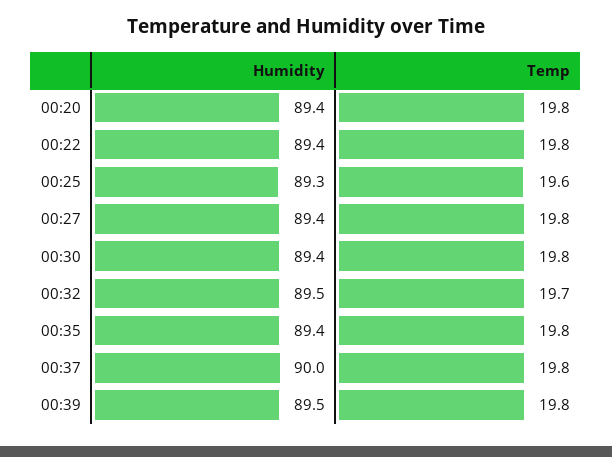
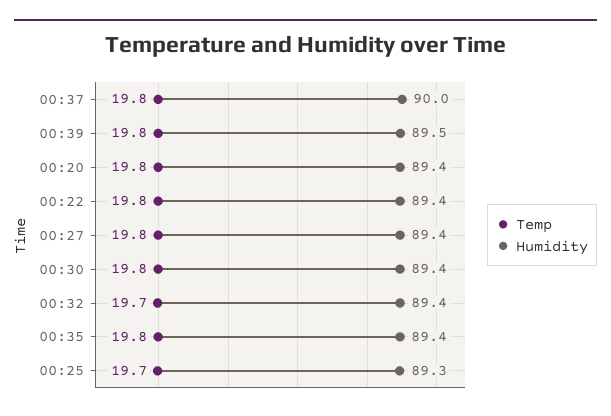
  {
    "Humidity": {
      "00:20": 89.4,
      "00:22": 89.4,
      "00:25": 89.3,
      "00:27": 89.4,
      "00:30": 89.4,
-     "00:32": 89.5,
+     "00:32": 89.4,
      "00:35": 89.4,
      "00:37": 90,
      "00:39": 89.5
    },
    "Temp": {
      "00:20": 19.8,
      "00:22": 19.8,
-     "00:25": 19.6,
+     "00:25": 19.7,
      "00:27": 19.8,
      "00:30": 19.8,
      "00:32": 19.7,
      "00:35": 19.8,
      "00:37": 19.8,
      "00:39": 19.8
    }
  }

